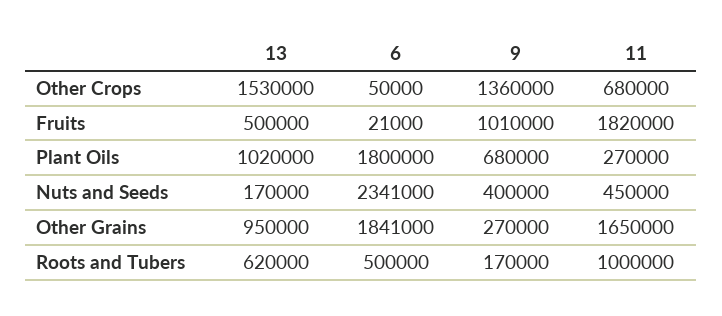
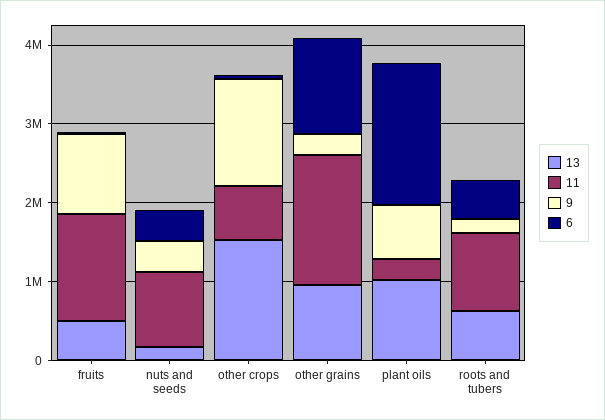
  {
    "13": {
      "Other Crops": 1530000,
      "Fruits": 500000,
      "Plant Oils": 1020000,
      "Nuts and Seeds": 170000,
      "Other Grains": 950000,
      "Roots and Tubers": 620000
    },
    "6": {
      "Other Crops": 50000,
      "Fruits": 21000,
      "Plant Oils": 1800000,
-     "Nuts and Seeds": 2341000,
+     "Nuts and Seeds": 400000,
-     "Other Grains": 1841000,
+     "Other Grains": 1200000,
      "Roots and Tubers": 500000
    },
    "9": {
      "Other Crops": 1360000,
      "Fruits": 1010000,
      "Plant Oils": 680000,
      "Nuts and Seeds": 400000,
      "Other Grains": 270000,
      "Roots and Tubers": 170000
    },
    "11": {
      "Other Crops": 680000,
-     "Fruits": 1820000,
+     "Fruits": 1400000,
      "Plant Oils": 270000,
-     "Nuts and Seeds": 450000,
+     "Nuts and Seeds": 1000000,
      "Other Grains": 1650000,
      "Roots and Tubers": 1000000
    }
  }

